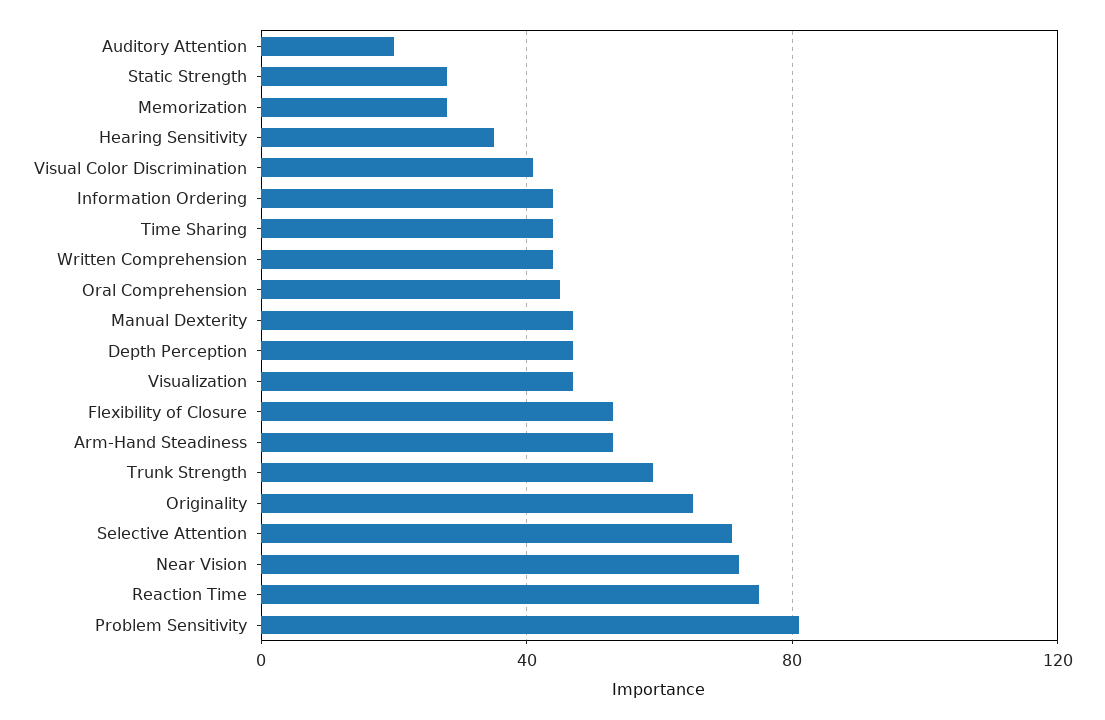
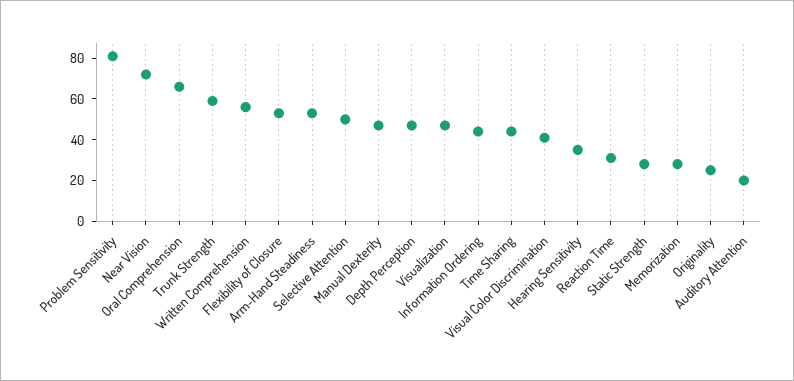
  {
    "Auditory Attention": 20,
    "Static Strength": 30,
    "Memorization": 30,
    "Hearing Sensitivity": 35,
    "Visual Color Discrimination": 40,
    "Information Ordering": 45,
    "Time Sharing": 45,
-   "Written Comprehension": 45,
+   "Written Comprehension": 55,
-   "Oral Comprehension": 45,
+   "Oral Comprehension": 65,
    "Manual Dexterity": 45,
    "Depth Perception": 45,
    "Visualization": 45,
    "Flexibility of Closure": 55,
    "Arm-Hand Steadiness": 55,
    "Trunk Strength": 60,
-   "Originality": 65,
+   "Originality": 25,
-   "Selective Attention": 70,
+   "Selective Attention": 50,
    "Near Vision": 70,
-   "Reaction Time": 75,
+   "Reaction Time": 30,
    "Problem Sensitivity": 80
  }

